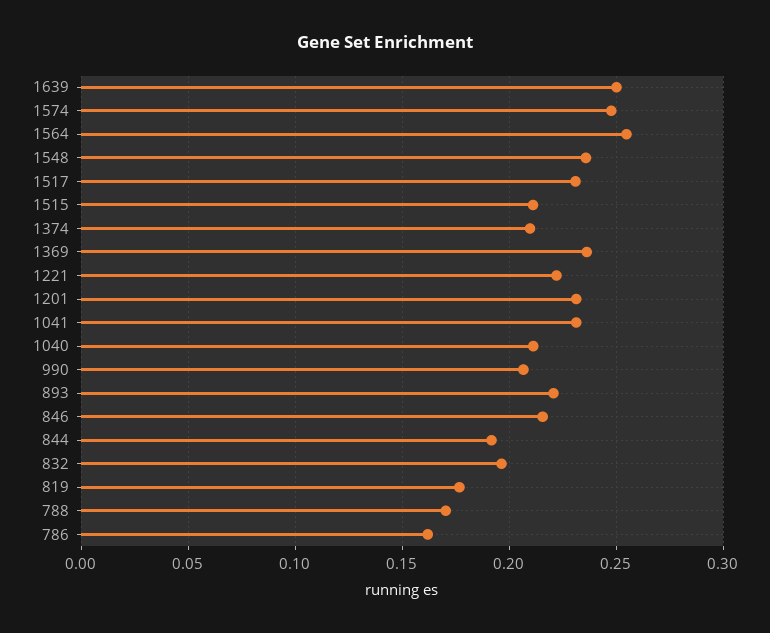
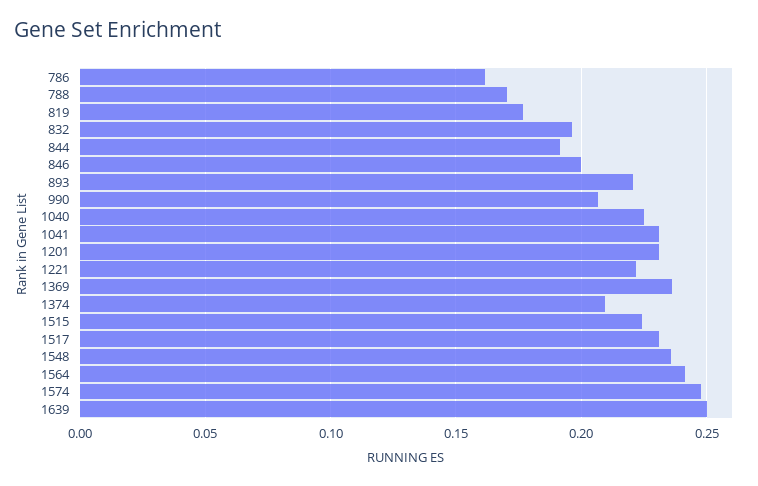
  {
    "1639": 0.25,
    "1574": 0.25,
-   "1564": 0.255,
+   "1564": 0.24,
    "1548": 0.235,
    "1517": 0.23,
-   "1515": 0.21,
+   "1515": 0.225,
    "1374": 0.21,
    "1369": 0.235,
    "1221": 0.22,
    "1201": 0.23,
    "1041": 0.23,
-   "1040": 0.21,
+   "1040": 0.225,
    "990": 0.205,
    "893": 0.22,
-   "846": 0.215,
+   "846": 0.2,
    "844": 0.19,
    "832": 0.195,
    "819": 0.175,
    "788": 0.17,
    "786": 0.16
  }

